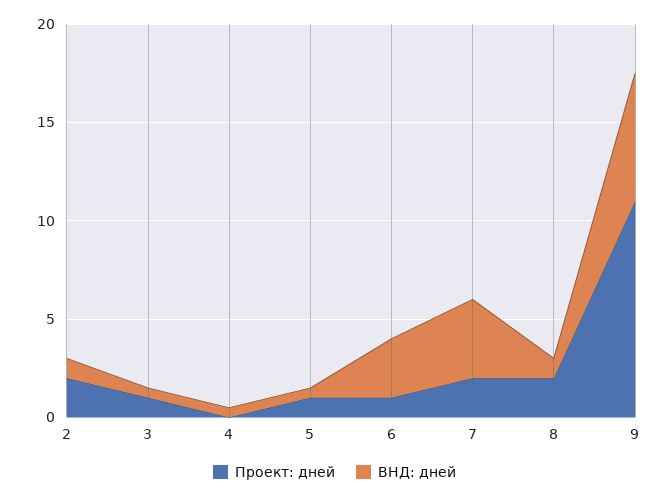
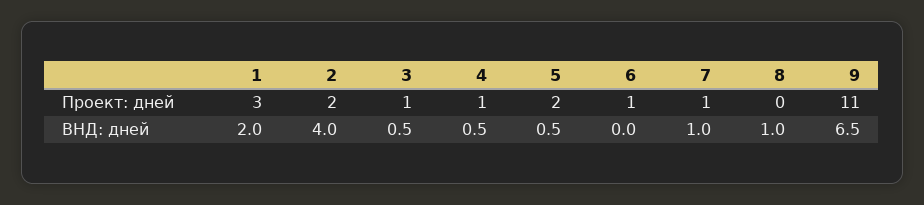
  {
    "Проект: дней": {
      "2": 2,
      "3": 1,
-     "4": 0,
+     "4": 1,
-     "5": 1,
+     "5": 2,
      "6": 1,
-     "7": 2,
+     "7": 1,
-     "8": 2,
+     "8": 0,
-     "9": 11
+     "9": 11,
+     "1": 3
    },
    "ВНД: дней": {
-     "2": 1,
+     "2": 4,
      "3": 0.5,
      "4": 0.5,
      "5": 0.5,
-     "6": 3,
+     "6": 0,
-     "7": 4,
+     "7": 1,
      "8": 1,
-     "9": 6.5
+     "9": 6.5,
+     "1": 2
    }
  }

